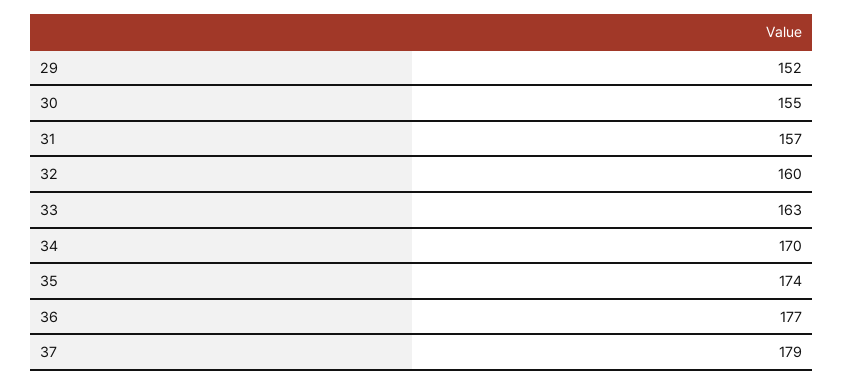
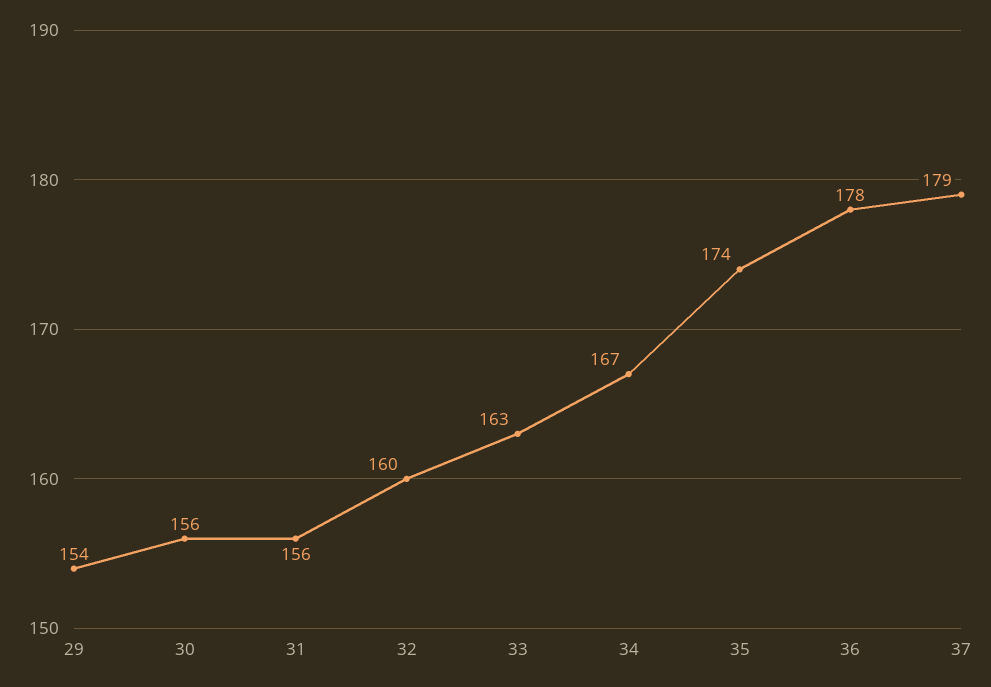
  {
-   "29": 152,
+   "29": 154,
-   "30": 155,
+   "30": 156,
-   "31": 157,
+   "31": 156,
    "32": 160,
    "33": 163,
-   "34": 170,
+   "34": 167,
    "35": 174,
-   "36": 177,
+   "36": 178,
    "37": 179
  }

